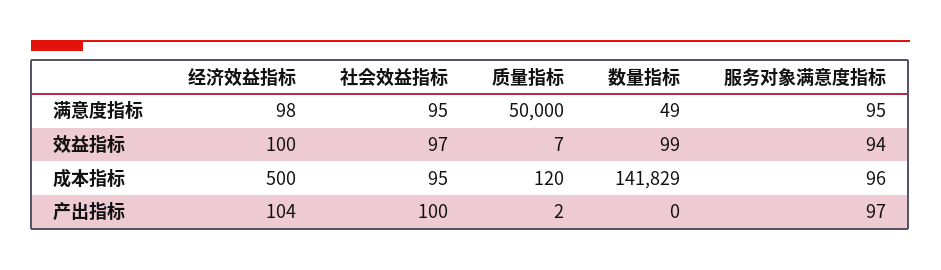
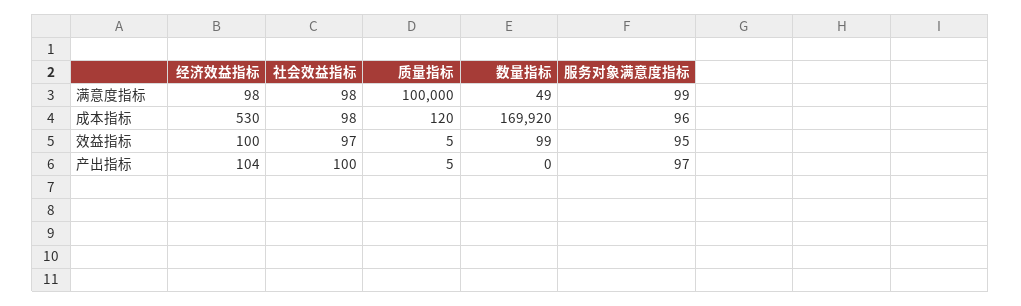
  {
    "经济效益指标": {
      "满意度指标": 98,
      "效益指标": 100,
-     "成本指标": 500,
+     "成本指标": 530,
      "产出指标": 104
    },
    "社会效益指标": {
-     "满意度指标": 95,
+     "满意度指标": 98,
      "效益指标": 97,
-     "成本指标": 95,
+     "成本指标": 98,
      "产出指标": 100
    },
    "质量指标": {
-     "满意度指标": 50000,
+     "满意度指标": 100000,
-     "效益指标": 7,
+     "效益指标": 5,
      "成本指标": 120,
-     "产出指标": 2
+     "产出指标": 5
    },
    "数量指标": {
      "满意度指标": 49,
      "效益指标": 99,
-     "成本指标": 141829,
+     "成本指标": 169920,
      "产出指标": 0
    },
    "服务对象满意度指标": {
-     "满意度指标": 95,
+     "满意度指标": 99,
-     "效益指标": 94,
+     "效益指标": 95,
      "成本指标": 96,
      "产出指标": 97
    }
  }

